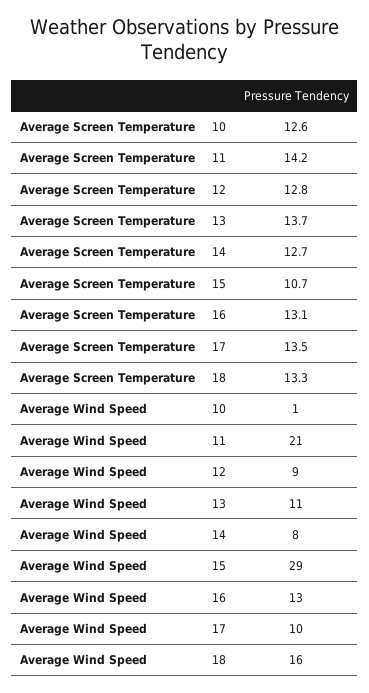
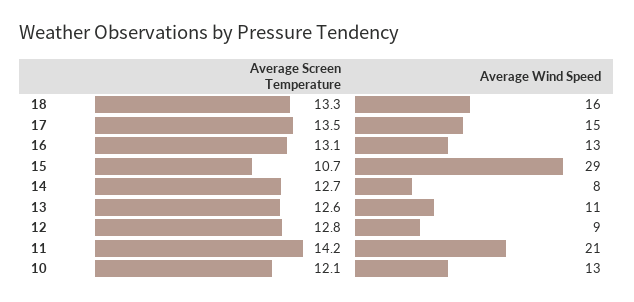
  {
    "Average Screen Temperature": {
-     "10": 12.6,
+     "10": 12.1,
      "11": 14.2,
      "12": 12.8,
-     "13": 13.7,
+     "13": 12.6,
      "14": 12.7,
      "15": 10.7,
      "16": 13.1,
      "17": 13.5,
      "18": 13.3
    },
    "Average Wind Speed": {
-     "10": 1,
+     "10": 13,
      "11": 21,
      "12": 9,
      "13": 11,
      "14": 8,
      "15": 29,
      "16": 13,
-     "17": 10,
+     "17": 15,
      "18": 16
    }
  }

